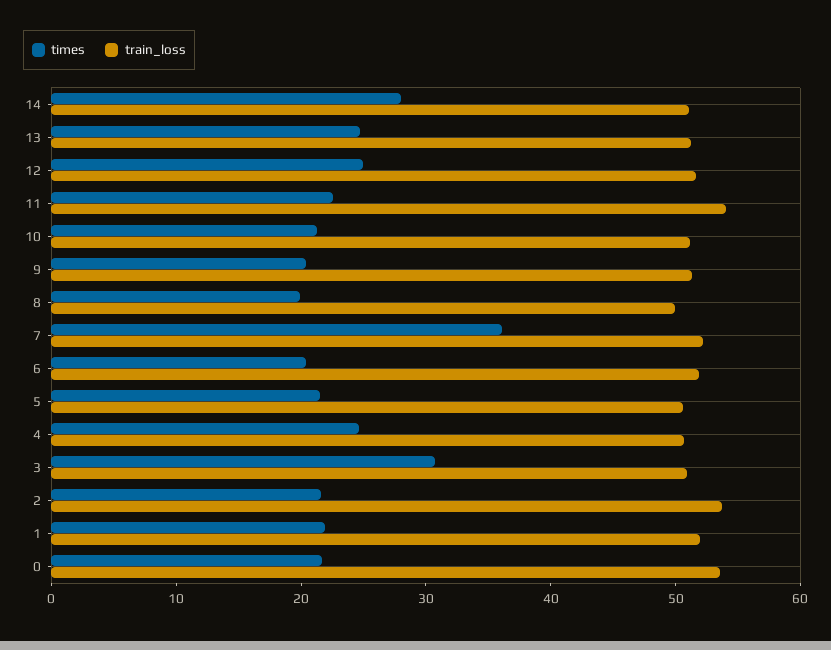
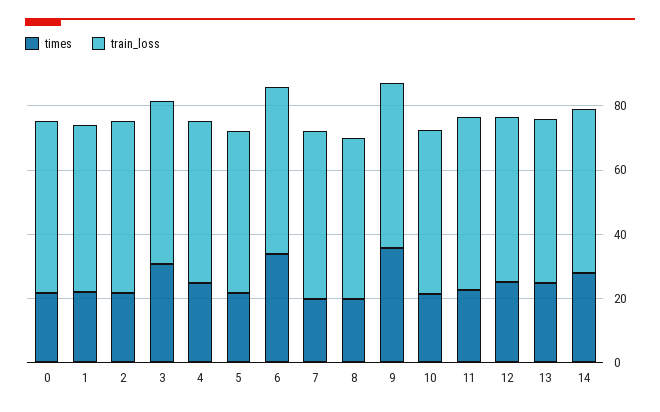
  {
    "times": {
      "14": 28,
      "13": 24,
      "12": 24,
      "11": 22,
      "10": 22,
-     "9": 20,
+     "9": 35,
      "8": 20,
-     "7": 36,
+     "7": 20,
-     "6": 20,
+     "6": 35,
      "5": 22,
      "4": 24,
      "3": 30,
      "2": 22,
      "1": 22,
      "0": 22
    },
    "train_loss": {
      "14": 52,
      "13": 52,
      "12": 52,
      "11": 54,
      "10": 52,
      "9": 52,
      "8": 50,
      "7": 52,
      "6": 52,
      "5": 50,
      "4": 50,
      "3": 50,
      "2": 54,
      "1": 52,
      "0": 54
    }
  }

